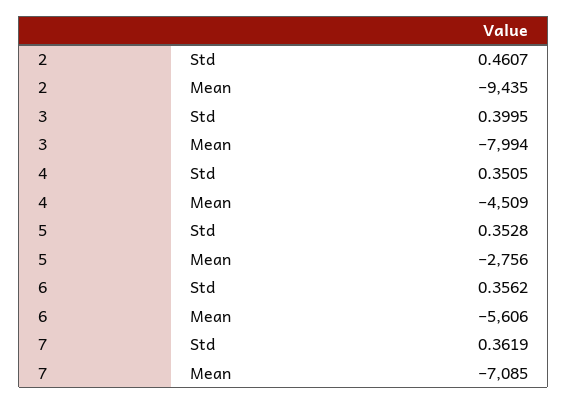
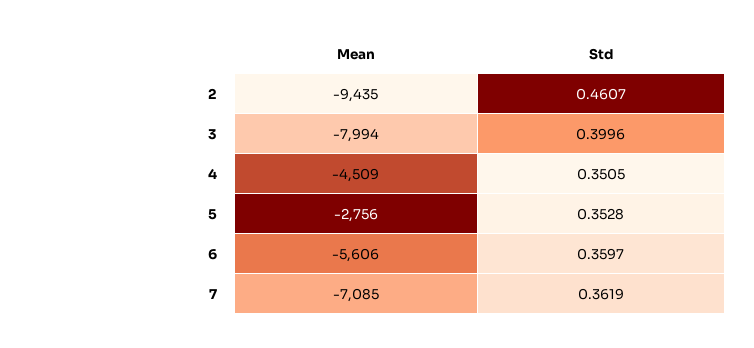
  {
    "2": {
      "Std": 0.4607,
      "Mean": -9435
    },
    "3": {
-     "Std": 0.3995,
+     "Std": 0.3996,
      "Mean": -7994
    },
    "4": {
      "Std": 0.3505,
      "Mean": -4509
    },
    "5": {
      "Std": 0.3528,
      "Mean": -2756
    },
    "6": {
-     "Std": 0.3562,
+     "Std": 0.3597,
      "Mean": -5606
    },
    "7": {
      "Std": 0.3619,
      "Mean": -7085
    }
  }

